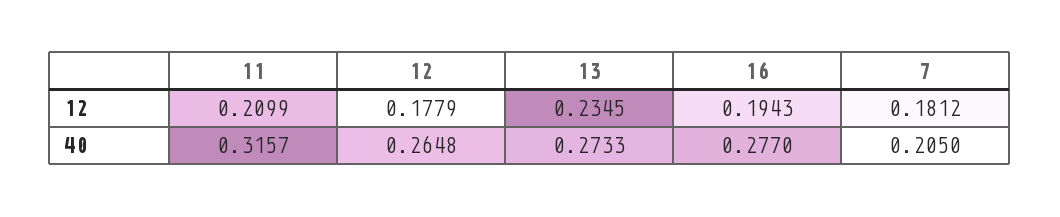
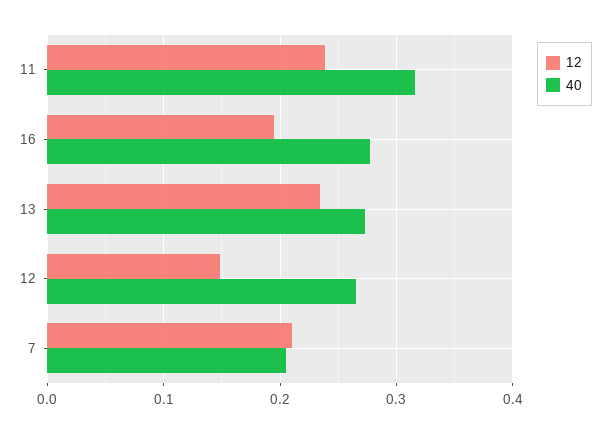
  {
    "12": {
-     "11": 0.2099,
+     "11": 0.24,
-     "12": 0.1779,
+     "12": 0.15,
      "13": 0.2345,
      "16": 0.1943,
-     "7": 0.1812
+     "7": 0.21
    },
    "40": {
      "11": 0.3157,
      "12": 0.2648,
      "13": 0.2733,
      "16": 0.277,
      "7": 0.205
    }
  }

